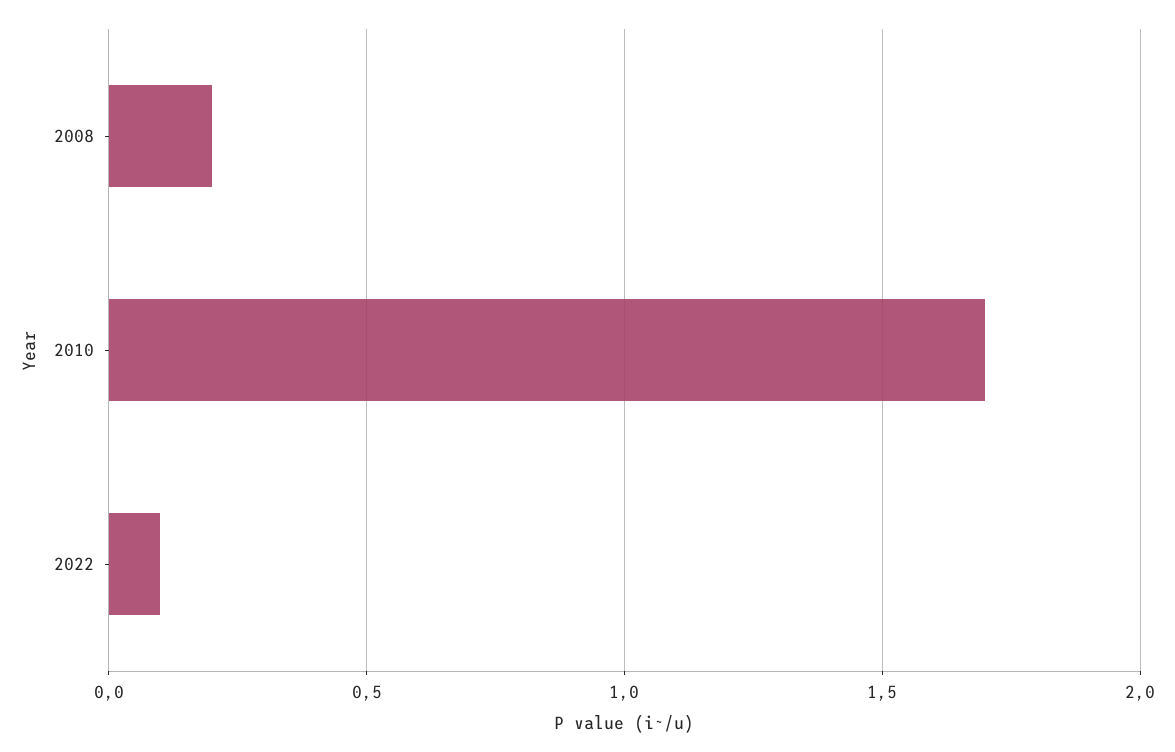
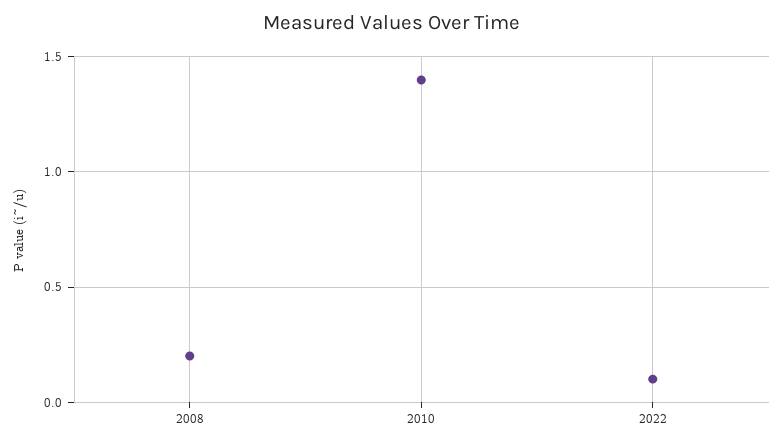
  {
    "2008": 0.2,
-   "2010": 1.7,
+   "2010": 1.4,
    "2022": 0.1
  }

